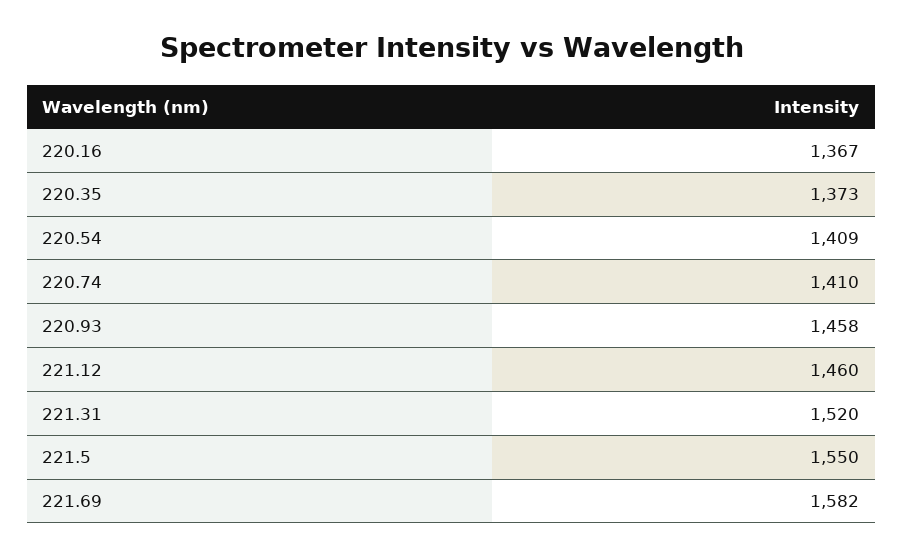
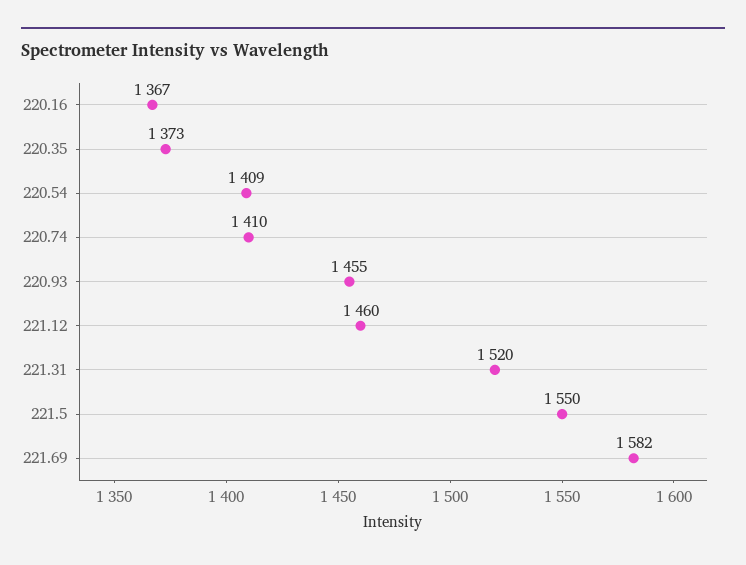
  {
    "220.16": 1367,
    "220.35": 1373,
    "220.54": 1409,
    "220.74": 1410,
-   "220.93": 1458,
+   "220.93": 1455,
    "221.12": 1460,
    "221.31": 1520,
    "221.5": 1550,
    "221.69": 1582
  }

